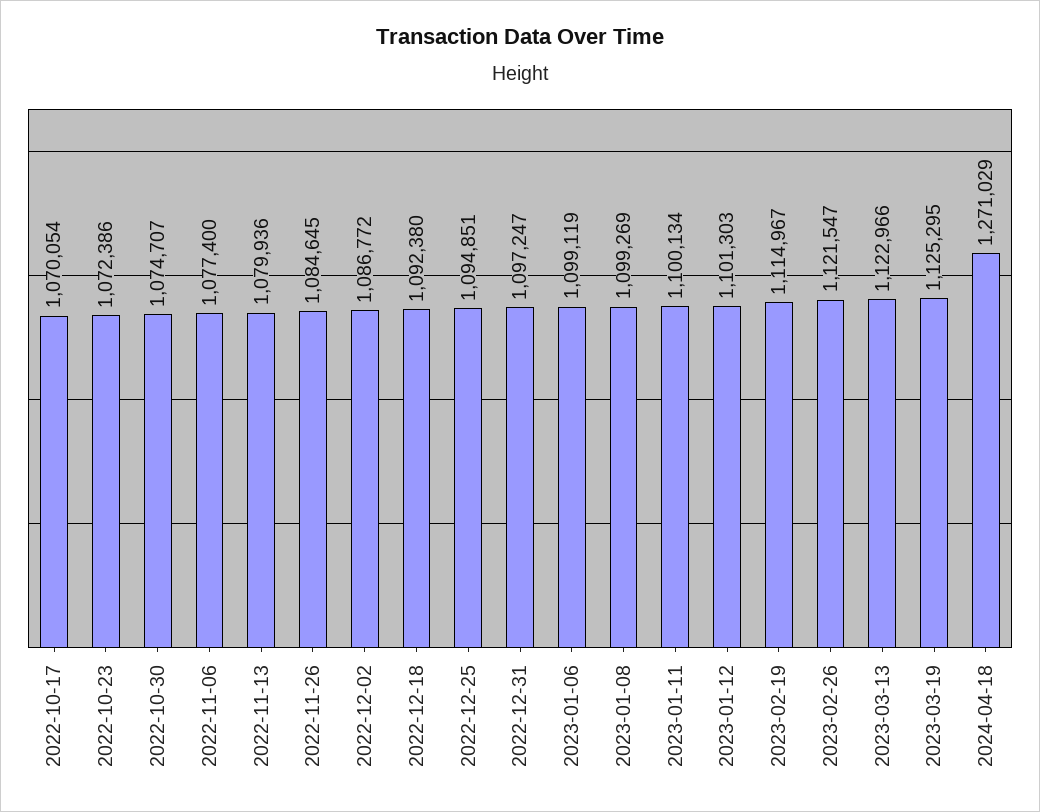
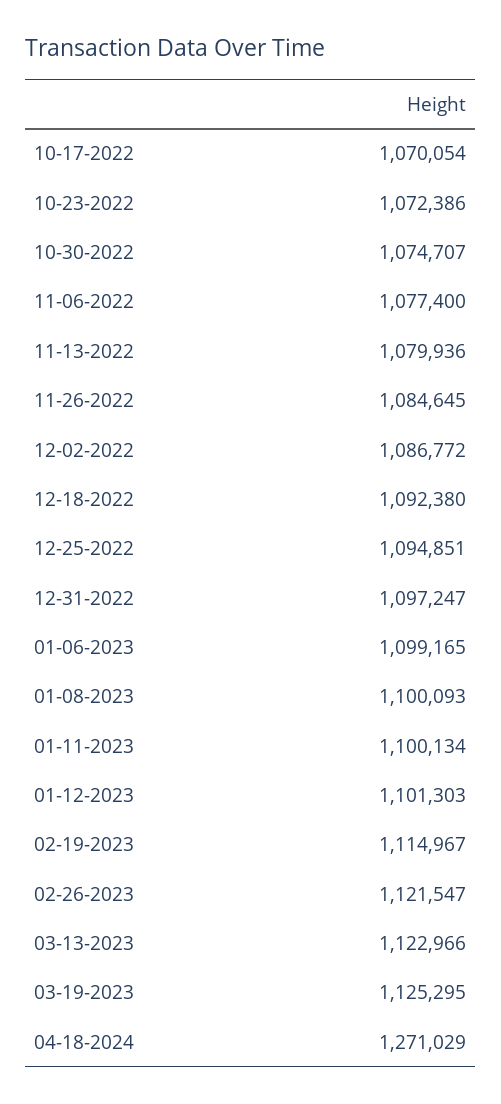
  {
    "2022-10-17": 1070054,
    "2022-10-23": 1072386,
    "2022-10-30": 1074707,
    "2022-11-06": 1077400,
    "2022-11-13": 1079936,
    "2022-11-26": 1084645,
    "2022-12-02": 1086772,
    "2022-12-18": 1092380,
    "2022-12-25": 1094851,
    "2022-12-31": 1097247,
-   "2023-01-06": 1099119,
+   "2023-01-06": 1099165,
-   "2023-01-08": 1099269,
+   "2023-01-08": 1100093,
    "2023-01-11": 1100134,
    "2023-01-12": 1101303,
    "2023-02-19": 1114967,
    "2023-02-26": 1121547,
    "2023-03-13": 1122966,
    "2023-03-19": 1125295,
    "2024-04-18": 1271029
  }

